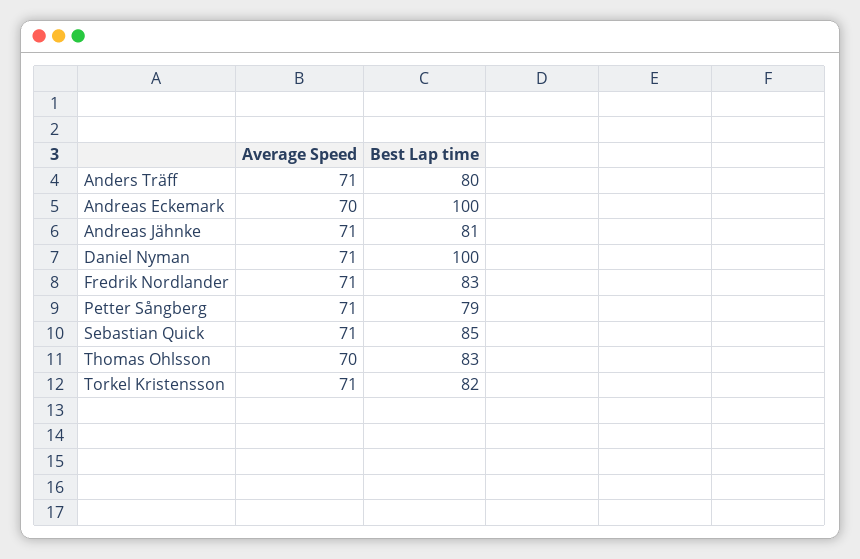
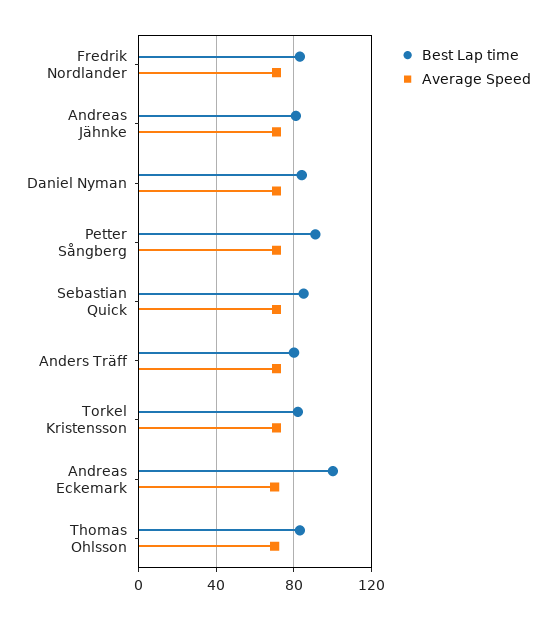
  {
    "Average Speed": {
      "Anders Träff": 71,
      "Andreas Eckemark": 70,
      "Andreas Jähnke": 71,
      "Daniel Nyman": 71,
      "Fredrik Nordlander": 71,
      "Petter Sångberg": 71,
      "Sebastian Quick": 71,
      "Thomas Ohlsson": 70,
      "Torkel Kristensson": 71
    },
    "Best Lap time": {
      "Anders Träff": 80,
      "Andreas Eckemark": 100,
      "Andreas Jähnke": 81,
-     "Daniel Nyman": 100,
+     "Daniel Nyman": 85,
      "Fredrik Nordlander": 83,
-     "Petter Sångberg": 79,
+     "Petter Sångberg": 90,
      "Sebastian Quick": 85,
      "Thomas Ohlsson": 83,
      "Torkel Kristensson": 82
    }
  }

